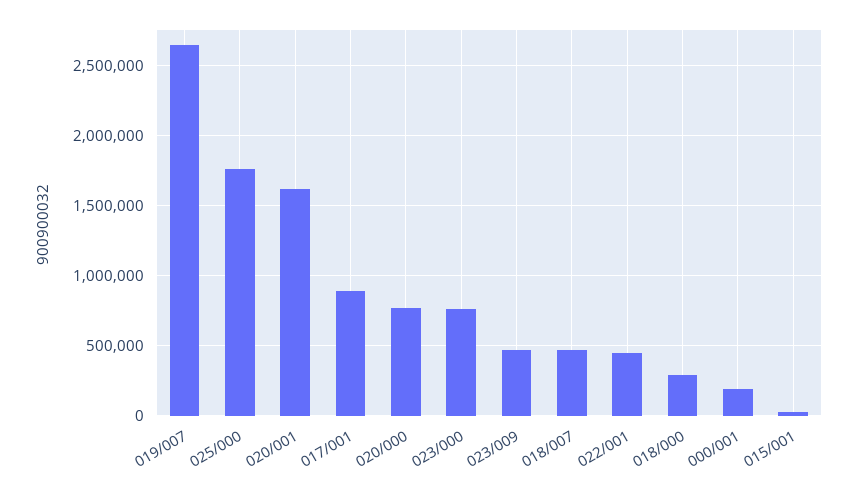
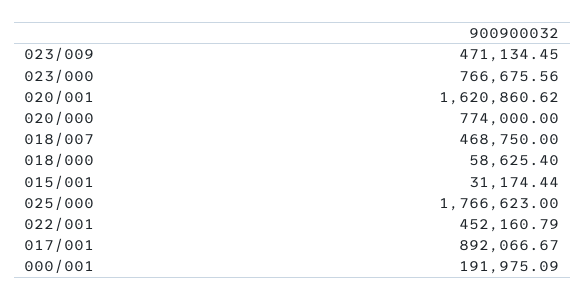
  {
-   "019/007": 2650000,
    "025/000": 1766623,
    "020/001": 1620860.62,
    "017/001": 892066.67,
    "020/000": 774000,
    "023/000": 766675.56,
    "023/009": 471134.45,
    "018/007": 468750,
    "022/001": 452160.79,
-   "018/000": 300000,
+   "018/000": 58625.4,
    "000/001": 191975.09,
    "015/001": 31174.44
  }

